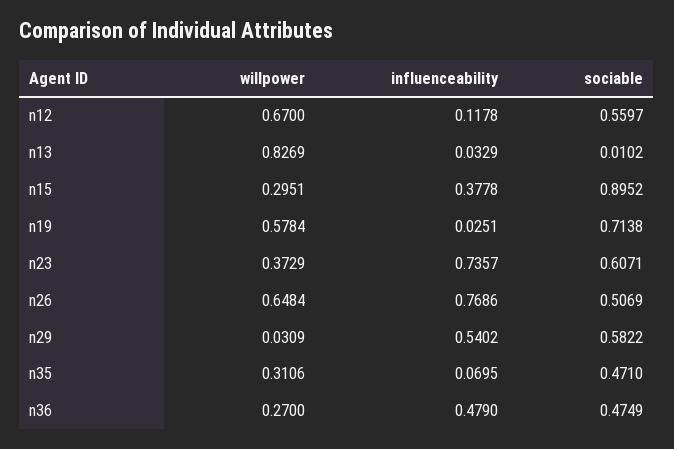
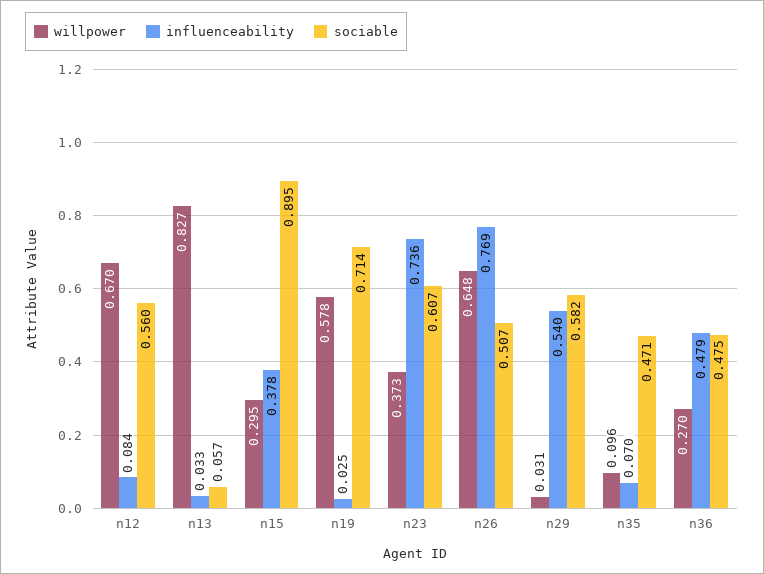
  {
    "willpower": {
      "n12": 0.67,
      "n13": 0.8269,
      "n15": 0.2951,
      "n19": 0.5784,
      "n23": 0.3729,
      "n26": 0.6484,
      "n29": 0.0309,
-     "n35": 0.3106,
+     "n35": 0.096,
      "n36": 0.27
    },
    "influenceability": {
-     "n12": 0.1178,
+     "n12": 0.084,
      "n13": 0.0329,
      "n15": 0.3778,
      "n19": 0.0251,
      "n23": 0.7357,
      "n26": 0.7686,
      "n29": 0.5402,
      "n35": 0.0695,
      "n36": 0.479
    },
    "sociable": {
      "n12": 0.5597,
-     "n13": 0.0102,
+     "n13": 0.057,
      "n15": 0.8952,
      "n19": 0.7138,
      "n23": 0.6071,
      "n26": 0.5069,
      "n29": 0.5822,
      "n35": 0.471,
      "n36": 0.4749
    }
  }

